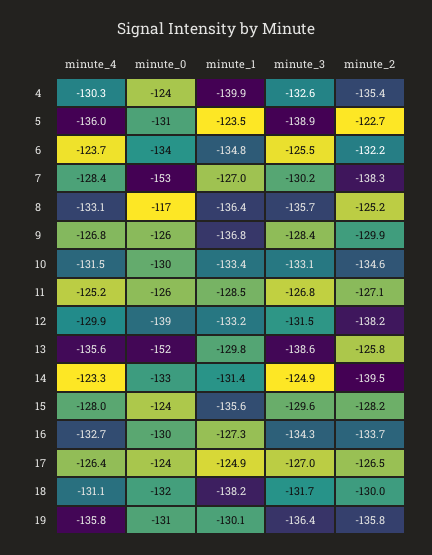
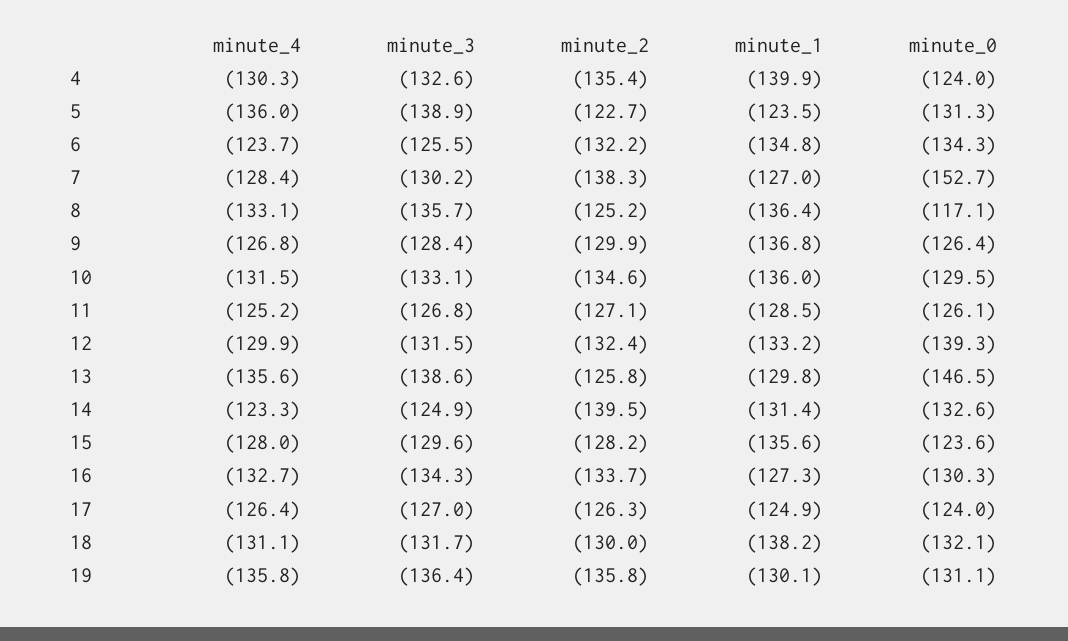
  {
    "minute_4": {
      "4": -130.3,
      "5": -136,
      "6": -123.7,
      "7": -128.4,
      "8": -133.1,
      "9": -126.8,
      "10": -131.5,
      "11": -125.2,
      "12": -129.9,
      "13": -135.6,
      "14": -123.3,
      "15": -128,
      "16": -132.7,
      "17": -126.4,
      "18": -131.1,
      "19": -135.8
    },
    "minute_0": {
      "4": -124,
      "5": -131.3,
      "6": -134.3,
      "7": -152.7,
      "8": -117.1,
      "9": -126.4,
      "10": -129.5,
      "11": -126.1,
      "12": -139.3,
-     "13": -152,
+     "13": -146.5,
      "14": -132.6,
      "15": -123.6,
      "16": -130.3,
      "17": -124,
      "18": -132.1,
      "19": -131.1
    },
    "minute_1": {
      "4": -139.9,
      "5": -123.5,
      "6": -134.8,
      "7": -127,
      "8": -136.4,
      "9": -136.8,
-     "10": -133.4,
+     "10": -136,
      "11": -128.5,
      "12": -133.2,
      "13": -129.8,
      "14": -131.4,
      "15": -135.6,
      "16": -127.3,
      "17": -124.9,
      "18": -138.2,
      "19": -130.1
    },
    "minute_3": {
      "4": -132.6,
      "5": -138.9,
      "6": -125.5,
      "7": -130.2,
      "8": -135.7,
      "9": -128.4,
      "10": -133.1,
      "11": -126.8,
      "12": -131.5,
      "13": -138.6,
      "14": -124.9,
      "15": -129.6,
      "16": -134.3,
      "17": -127,
      "18": -131.7,
      "19": -136.4
    },
    "minute_2": {
      "4": -135.4,
      "5": -122.7,
      "6": -132.2,
      "7": -138.3,
      "8": -125.2,
      "9": -129.9,
      "10": -134.6,
      "11": -127.1,
-     "12": -138.2,
+     "12": -132.4,
      "13": -125.8,
      "14": -139.5,
      "15": -128.2,
      "16": -133.7,
-     "17": -126.5,
+     "17": -126.3,
      "18": -130,
      "19": -135.8
    }
  }

